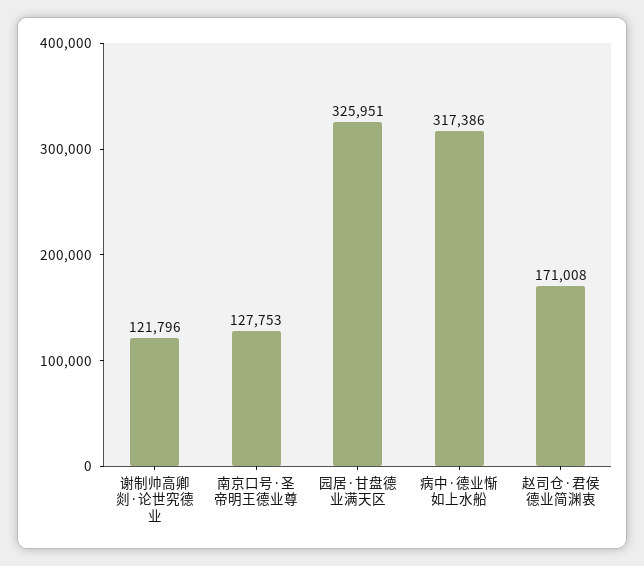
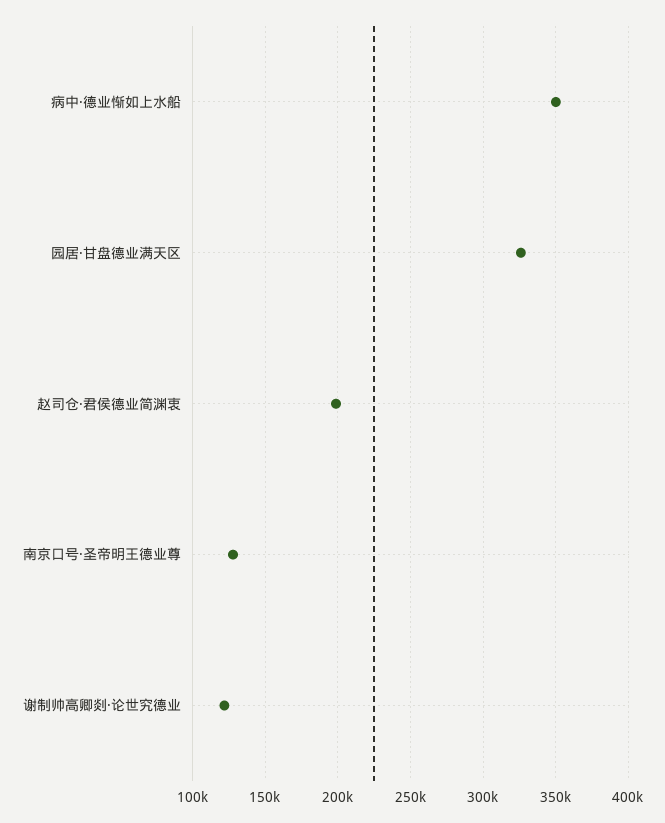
  {
    "谢制帅高卿剡·论世究德业": 121796,
    "南京口号·圣帝明王德业尊": 127753,
    "园居·甘盘德业满天区": 325951,
-   "病中·德业惭如上水船": 317386,
+   "病中·德业惭如上水船": 350000,
-   "赵司仓·君侯德业简渊衷": 171008
+   "赵司仓·君侯德业简渊衷": 200000
  }

